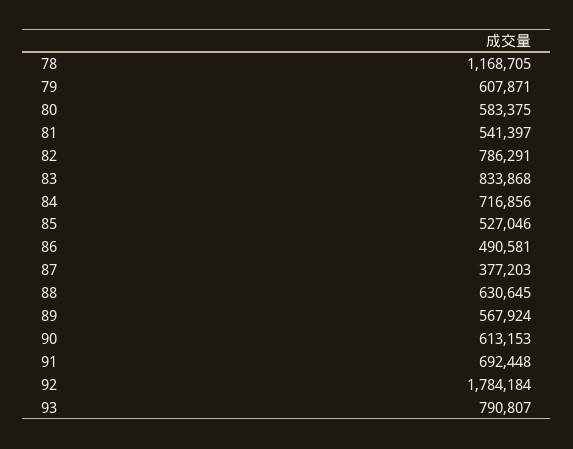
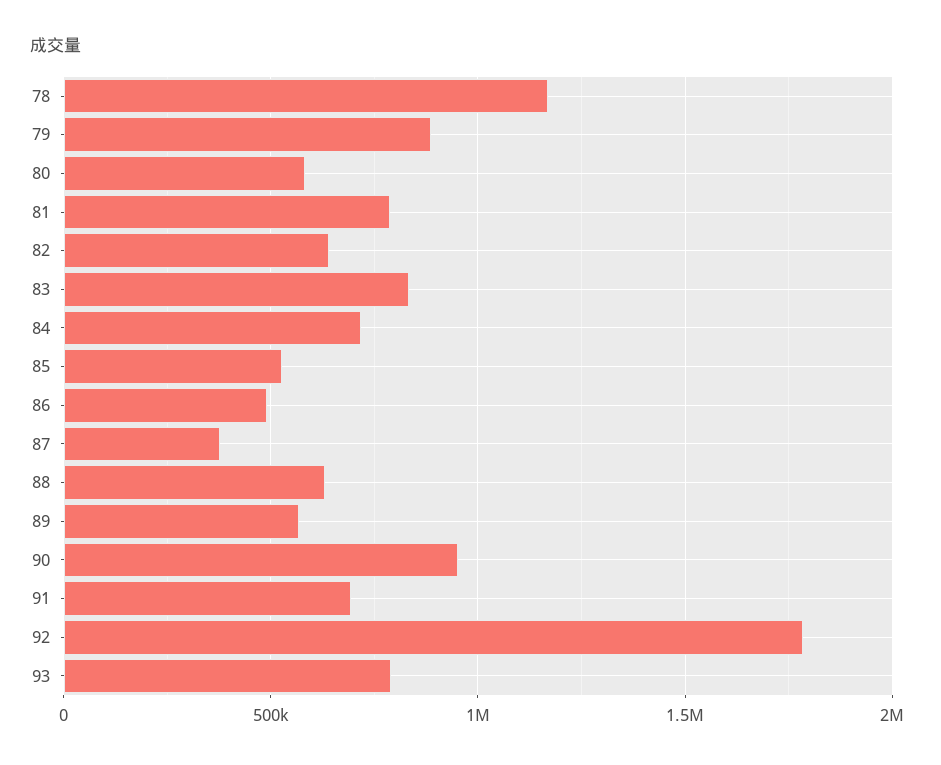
  {
    "78": 1168705,
-   "79": 607871,
+   "79": 900000,
    "80": 583375,
-   "81": 541397,
+   "81": 800000,
-   "82": 786291,
+   "82": 650000,
    "83": 833868,
    "84": 716856,
    "85": 527046,
    "86": 490581,
    "87": 377203,
    "88": 630645,
    "89": 567924,
-   "90": 613153,
+   "90": 950000,
    "91": 692448,
    "92": 1784184,
    "93": 790807
  }

